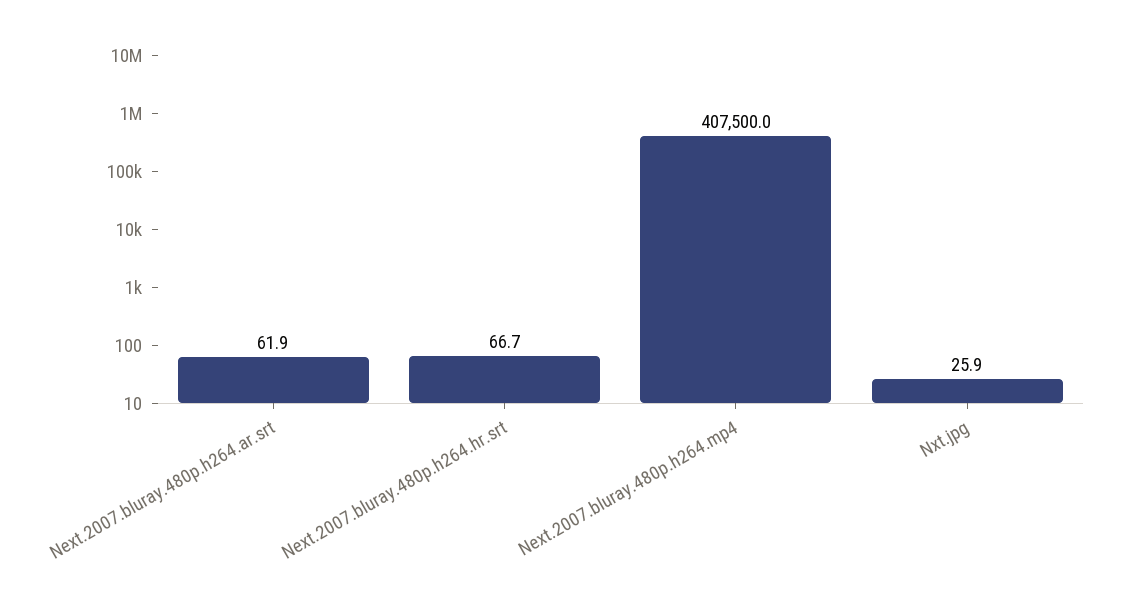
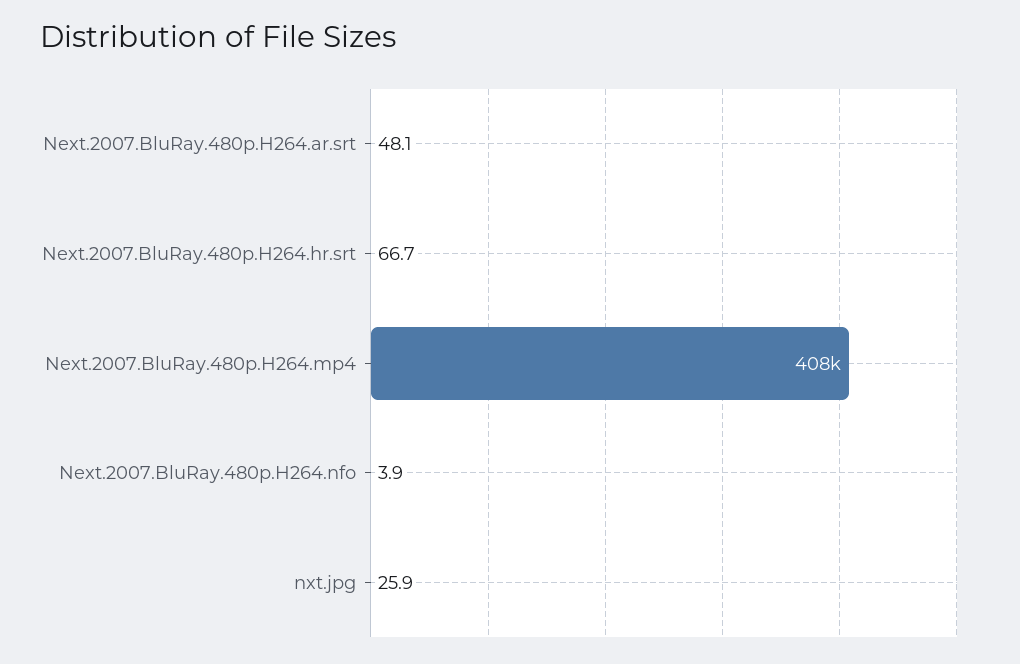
  {
-   "Next.2007.bluray.480p.h264.ar.srt": 61.9,
+   "Next.2007.bluray.480p.h264.ar.srt": 48.1,
    "Next.2007.bluray.480p.h264.hr.srt": 66.7,
    "Next.2007.bluray.480p.h264.mp4": 407500,
-   "Nxt.jpg": 25.9
+   "Nxt.jpg": 25.9,
+   "Next.2007.BluRay.480p.H264.nfo": 3.9
  }

